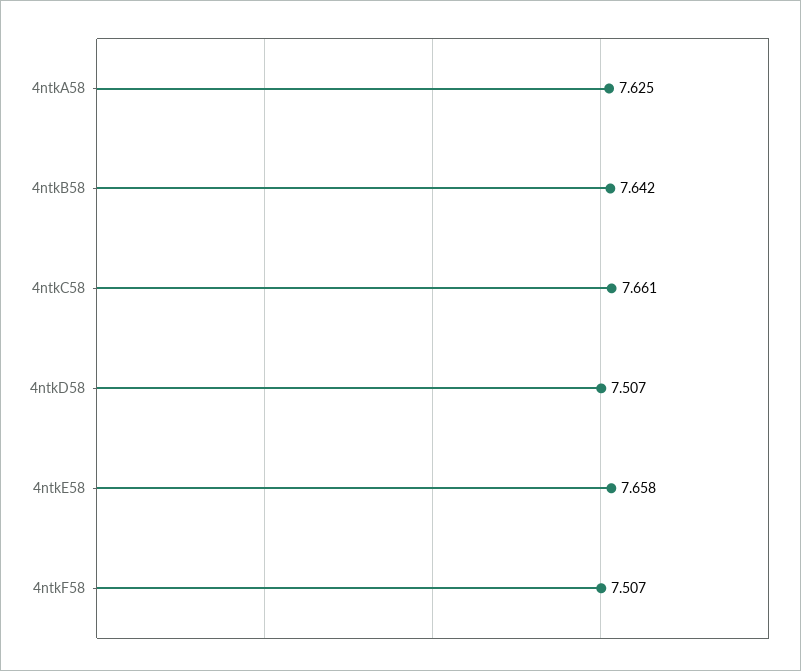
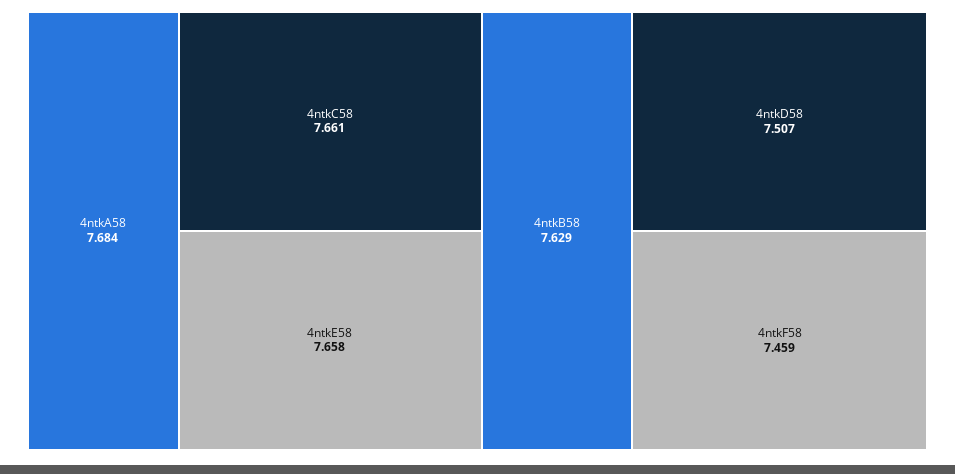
  {
-   "4ntkA58": 7.625,
+   "4ntkA58": 7.684,
-   "4ntkB58": 7.642,
+   "4ntkB58": 7.629,
    "4ntkC58": 7.661,
    "4ntkD58": 7.507,
    "4ntkE58": 7.658,
-   "4ntkF58": 7.507
+   "4ntkF58": 7.459
  }

